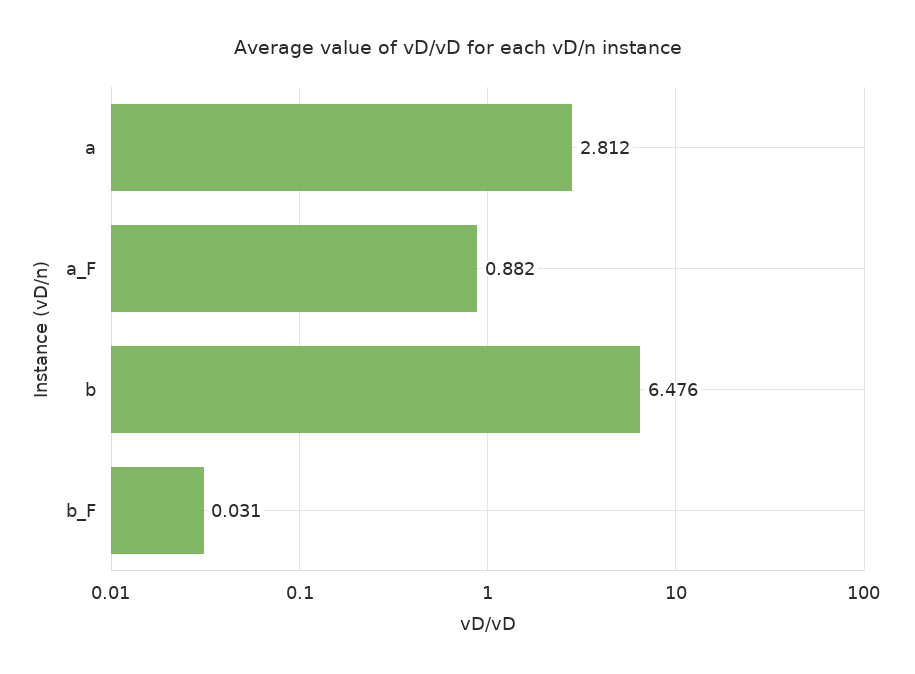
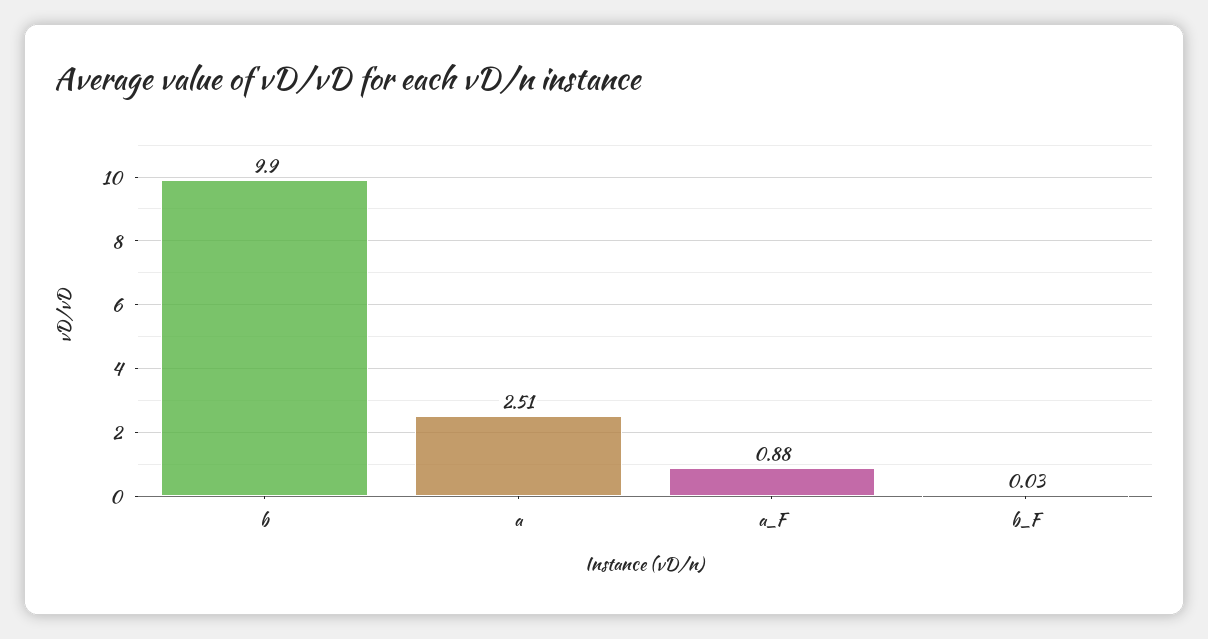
  {
-   "a": 2.812,
+   "a": 2.51,
    "a_F": 0.882,
-   "b": 6.476,
+   "b": 9.9,
    "b_F": 0.031
  }

